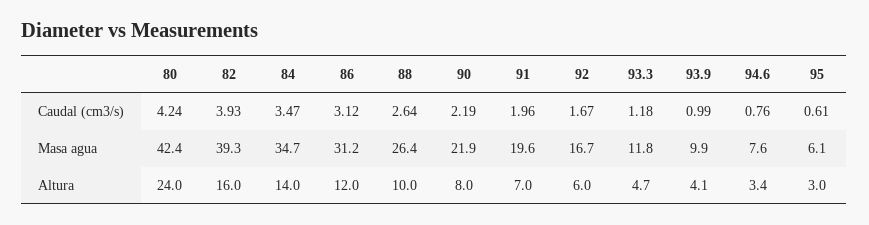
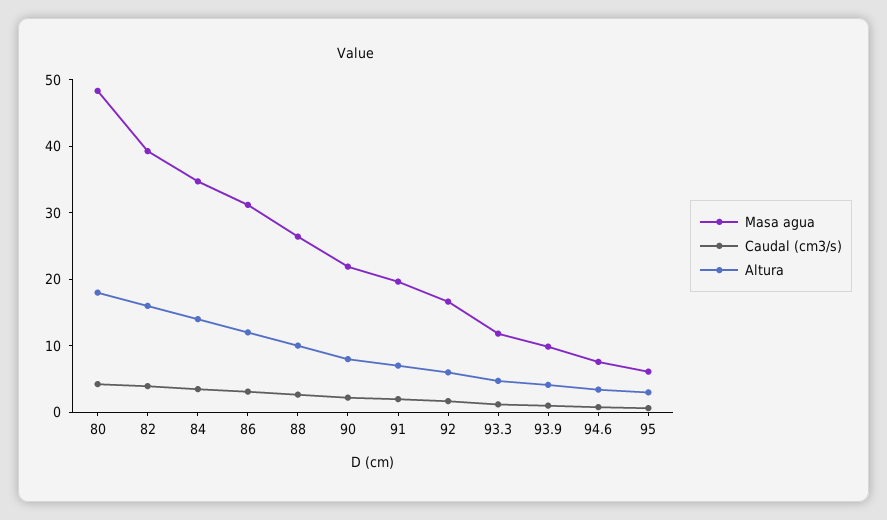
  {
    "Caudal (cm3/s)": {
      "80": 4.24,
      "82": 3.93,
      "84": 3.47,
      "86": 3.12,
      "88": 2.64,
      "90": 2.19,
      "91": 1.96,
      "92": 1.67,
      "93.3": 1.18,
      "93.9": 0.99,
      "94.6": 0.76,
      "95": 0.61
    },
    "Masa agua": {
-     "80": 42.4,
+     "80": 48,
      "82": 39.3,
      "84": 34.7,
      "86": 31.2,
      "88": 26.4,
      "90": 21.9,
      "91": 19.6,
      "92": 16.7,
      "93.3": 11.8,
      "93.9": 9.9,
      "94.6": 7.6,
      "95": 6.1
    },
    "Altura": {
-     "80": 24,
+     "80": 18,
      "82": 16,
      "84": 14,
      "86": 12,
      "88": 10,
      "90": 8,
      "91": 7,
      "92": 6,
      "93.3": 4.7,
      "93.9": 4.1,
      "94.6": 3.4,
      "95": 3
    }
  }

